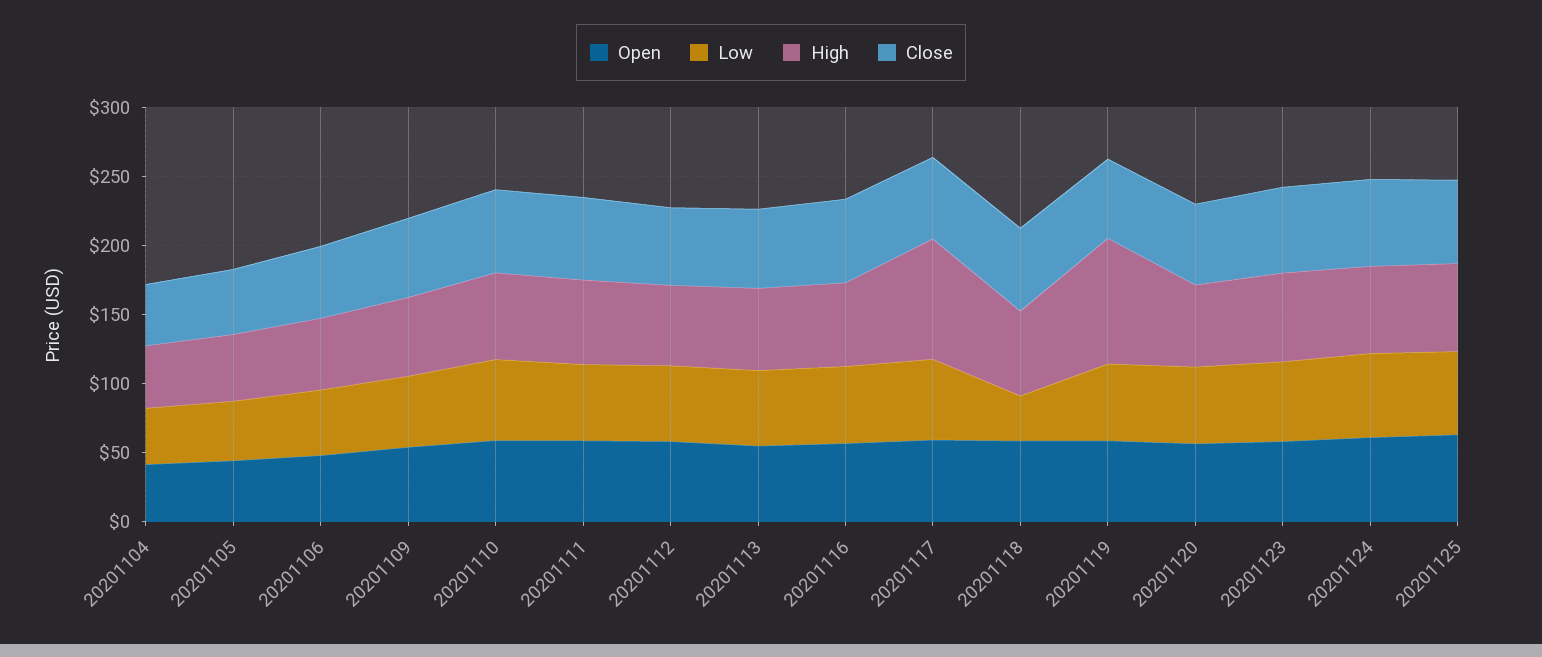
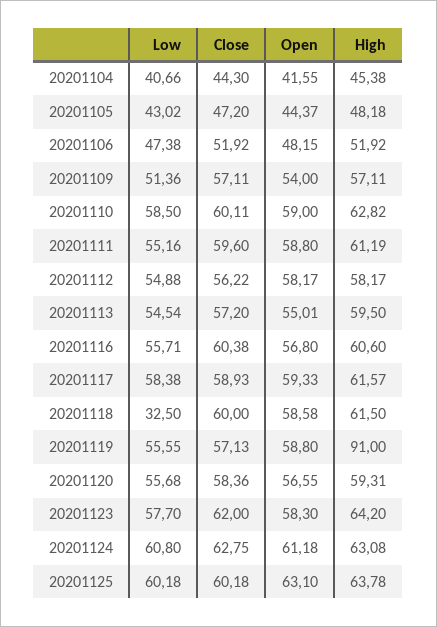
  {
    "Open": {
      "20201104": 41.55,
      "20201105": 44.37,
      "20201106": 48.15,
      "20201109": 54,
      "20201110": 59,
      "20201111": 58.8,
      "20201112": 58.17,
      "20201113": 55.01,
      "20201116": 56.8,
      "20201117": 59.33,
      "20201118": 58.58,
      "20201119": 58.8,
      "20201120": 56.55,
      "20201123": 58.3,
      "20201124": 61.18,
      "20201125": 63.1
    },
    "Low": {
      "20201104": 40.66,
      "20201105": 43.02,
      "20201106": 47.38,
      "20201109": 51.36,
      "20201110": 58.5,
      "20201111": 55.16,
      "20201112": 54.88,
      "20201113": 54.54,
      "20201116": 55.71,
      "20201117": 58.38,
      "20201118": 32.5,
      "20201119": 55.55,
      "20201120": 55.68,
      "20201123": 57.7,
      "20201124": 60.8,
      "20201125": 60.18
    },
    "High": {
      "20201104": 45.38,
      "20201105": 48.18,
      "20201106": 51.92,
      "20201109": 57.11,
      "20201110": 62.82,
      "20201111": 61.19,
      "20201112": 58.17,
      "20201113": 59.5,
      "20201116": 60.6,
-     "20201117": 90,
+     "20201117": 61.57,
      "20201118": 61.5,
      "20201119": 91,
      "20201120": 59.31,
      "20201123": 64.2,
      "20201124": 63.08,
      "20201125": 63.78
    },
    "Close": {
      "20201104": 44.3,
      "20201105": 47.2,
      "20201106": 51.92,
      "20201109": 57.11,
      "20201110": 60.11,
      "20201111": 59.6,
      "20201112": 56.22,
      "20201113": 57.2,
      "20201116": 60.38,
      "20201117": 58.93,
      "20201118": 60,
      "20201119": 57.13,
      "20201120": 58.36,
      "20201123": 62,
      "20201124": 62.75,
      "20201125": 60.18
    }
  }

